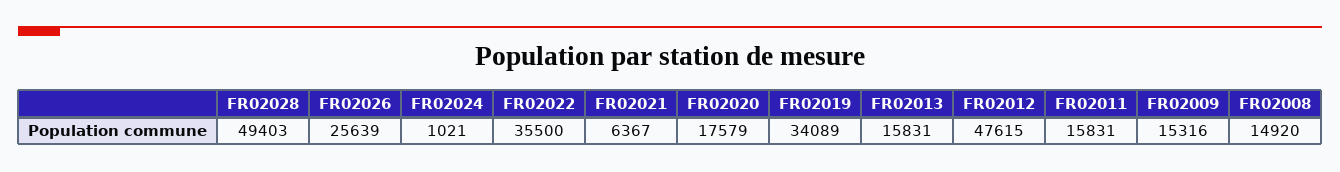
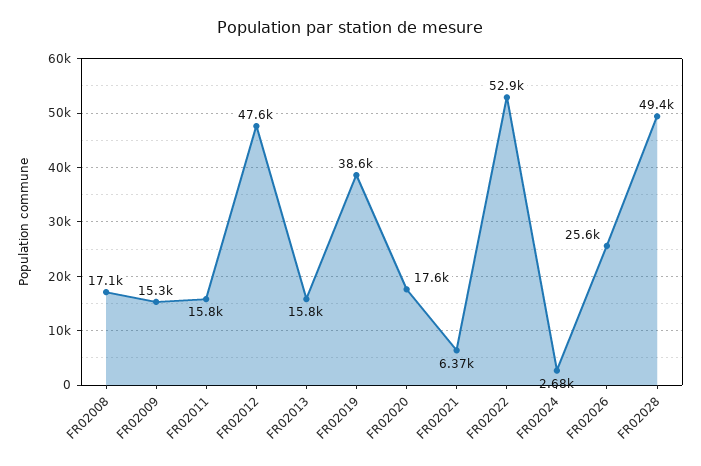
  {
    "FR02028": 49403,
    "FR02026": 25639,
-   "FR02024": 1021,
+   "FR02024": 2680,
-   "FR02022": 35500,
+   "FR02022": 52900,
    "FR02021": 6367,
    "FR02020": 17579,
-   "FR02019": 34089,
+   "FR02019": 38600,
    "FR02013": 15831,
    "FR02012": 47615,
    "FR02011": 15831,
    "FR02009": 15316,
-   "FR02008": 14920
+   "FR02008": 17100
  }

